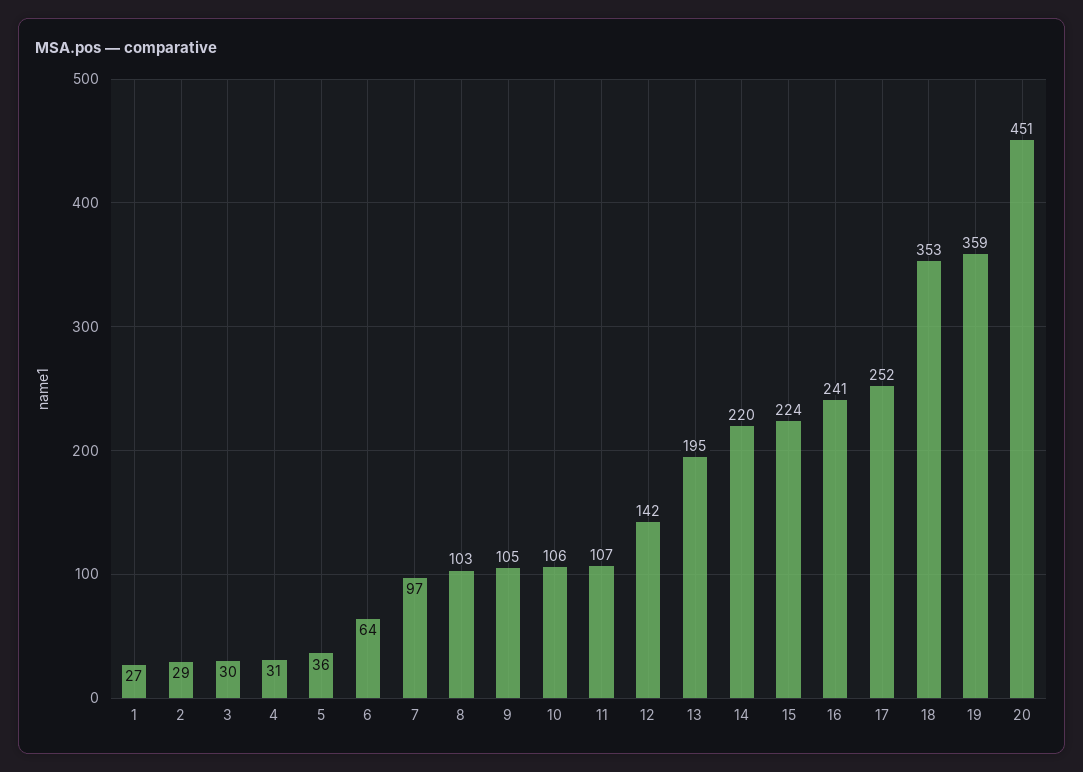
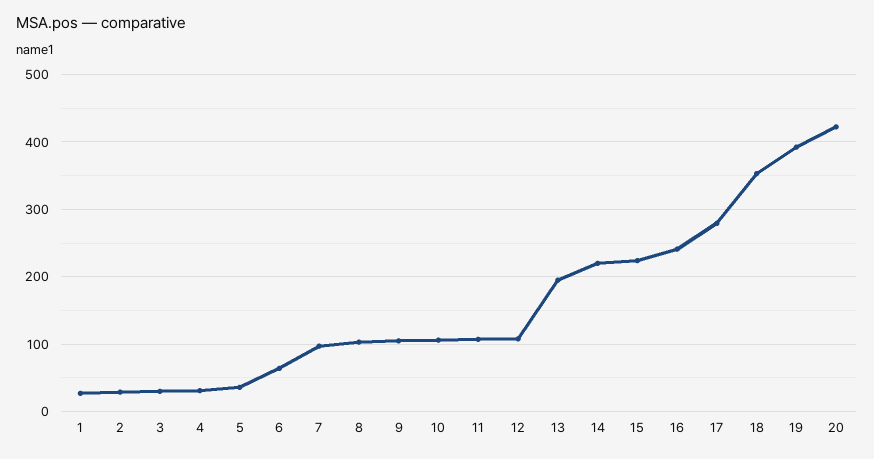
  {
    "1": 27,
    "2": 29,
    "3": 30,
    "4": 31,
    "5": 36,
    "6": 64,
    "7": 97,
    "8": 103,
    "9": 105,
    "10": 106,
    "11": 107,
-   "12": 142,
+   "12": 110,
    "13": 195,
    "14": 220,
    "15": 224,
    "16": 241,
-   "17": 252,
+   "17": 280,
    "18": 353,
-   "19": 359,
+   "19": 390,
-   "20": 451
+   "20": 420
  }

